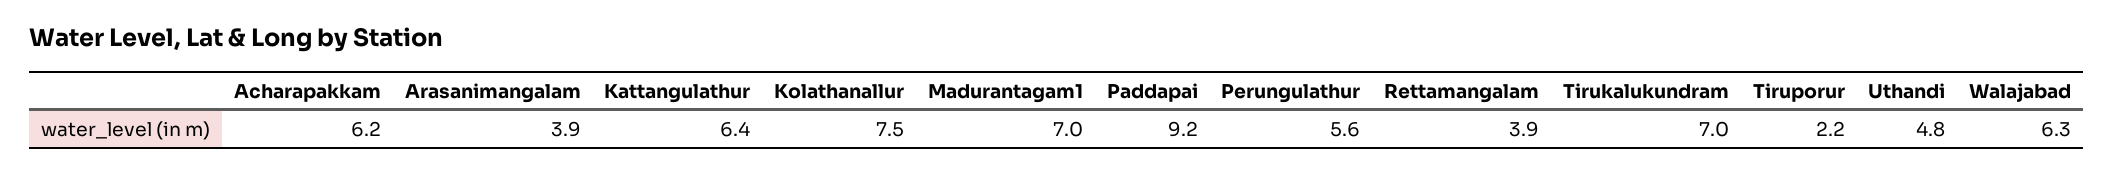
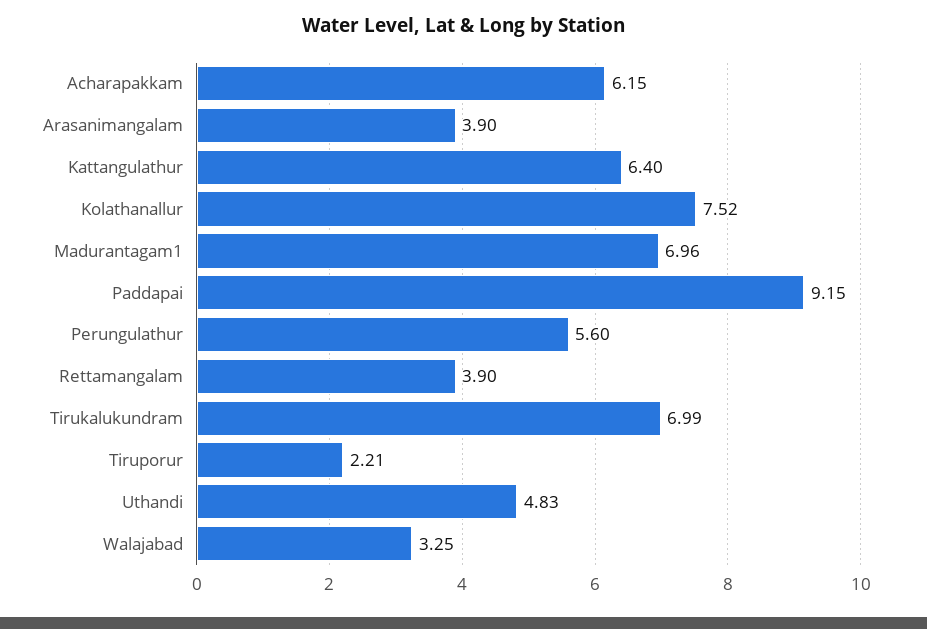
  {
    "Acharapakkam": 6.15,
    "Arasanimangalam": 3.9,
    "Kattangulathur": 6.4,
    "Kolathanallur": 7.52,
    "Madurantagam1": 6.96,
    "Paddapai": 9.15,
    "Perungulathur": 5.6,
    "Rettamangalam": 3.9,
    "Tirukalukundram": 6.99,
    "Tiruporur": 2.21,
    "Uthandi": 4.83,
-   "Walajabad": 6.3
+   "Walajabad": 3.25
  }

